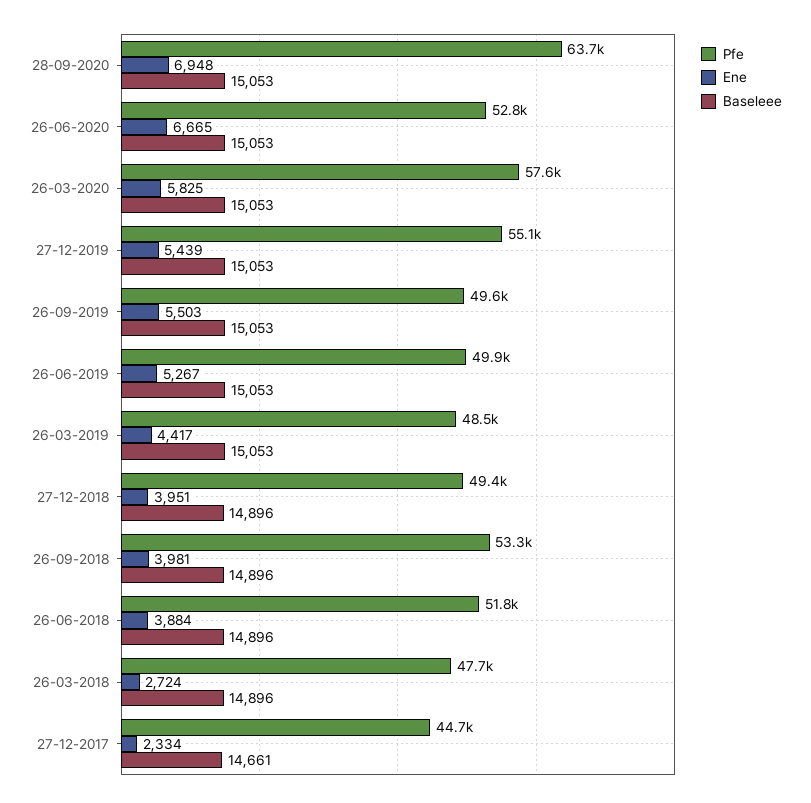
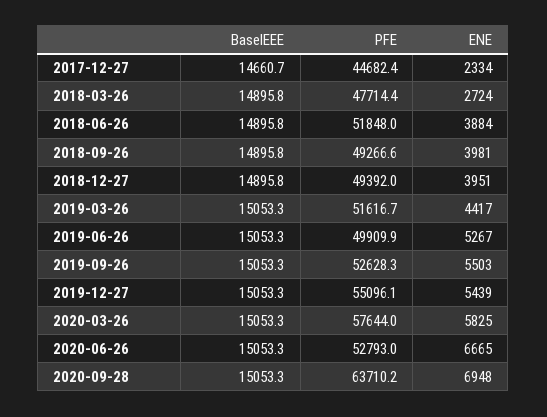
  {
    "Pfe": {
      "28-09-2020": 63710.2,
      "26-06-2020": 52793,
      "26-03-2020": 57644,
      "27-12-2019": 55096.1,
-     "26-09-2019": 49600,
+     "26-09-2019": 52628.3,
      "26-06-2019": 49909.9,
-     "26-03-2019": 48500,
+     "26-03-2019": 51616.7,
      "27-12-2018": 49392,
-     "26-09-2018": 53300,
+     "26-09-2018": 49266.6,
      "26-06-2018": 51848,
      "26-03-2018": 47714.4,
      "27-12-2017": 44682.4
    },
    "Ene": {
      "28-09-2020": 6948,
      "26-06-2020": 6665,
      "26-03-2020": 5825,
      "27-12-2019": 5439,
      "26-09-2019": 5503,
      "26-06-2019": 5267,
      "26-03-2019": 4417,
      "27-12-2018": 3951,
      "26-09-2018": 3981,
      "26-06-2018": 3884,
      "26-03-2018": 2724,
      "27-12-2017": 2334
    },
    "Baseleee": {
      "28-09-2020": 15053.3,
      "26-06-2020": 15053.3,
      "26-03-2020": 15053.3,
      "27-12-2019": 15053.3,
      "26-09-2019": 15053.3,
      "26-06-2019": 15053.3,
      "26-03-2019": 15053.3,
      "27-12-2018": 14895.8,
      "26-09-2018": 14895.8,
      "26-06-2018": 14895.8,
      "26-03-2018": 14895.8,
      "27-12-2017": 14660.7
    }
  }

